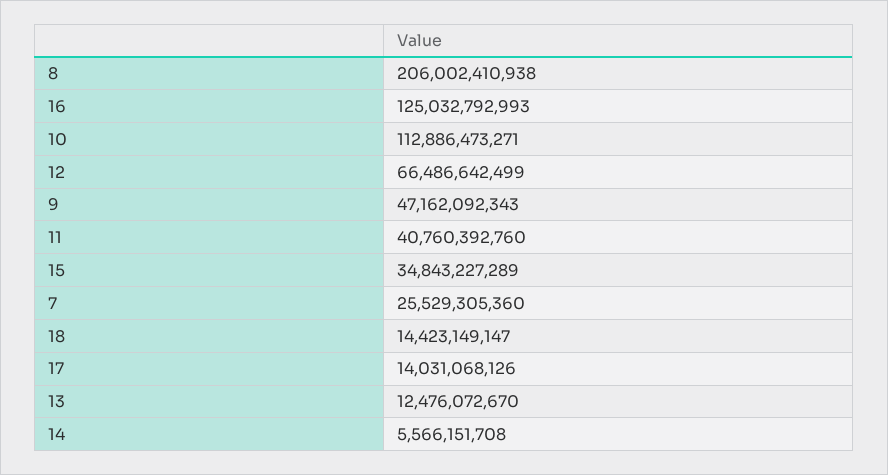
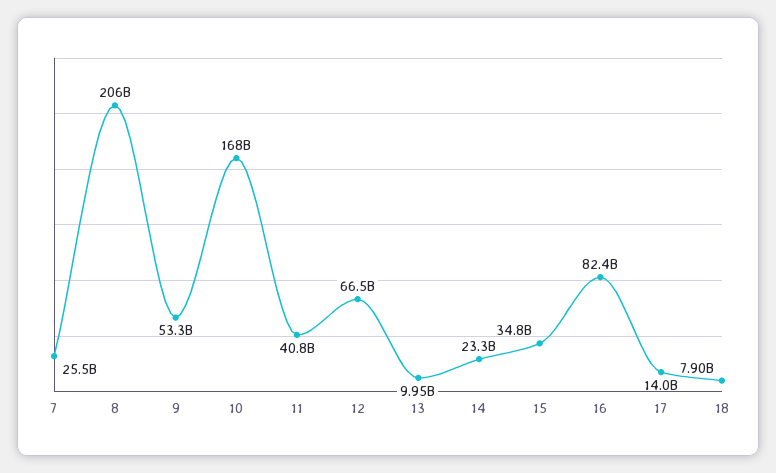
  {
    "8": 206002410938,
-   "16": 125032792993,
+   "16": 82400000000,
-   "10": 112886473271,
+   "10": 168000000000,
    "12": 66486642499,
-   "9": 47162092343,
+   "9": 53300000000,
    "11": 40760392760,
    "15": 34843227289,
    "7": 25529305360,
-   "18": 14423149147,
+   "18": 7900000000,
    "17": 14031068126,
-   "13": 12476072670,
+   "13": 9950000000,
-   "14": 5566151708
+   "14": 23300000000
  }

